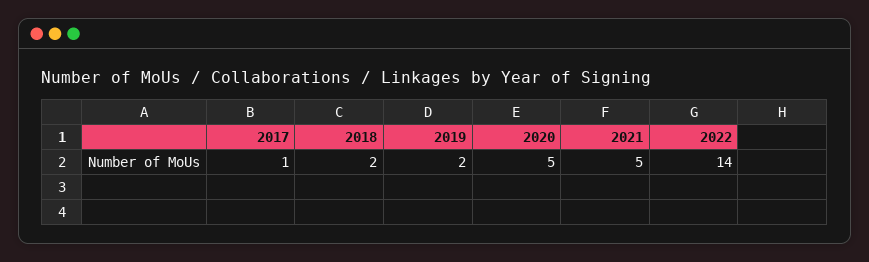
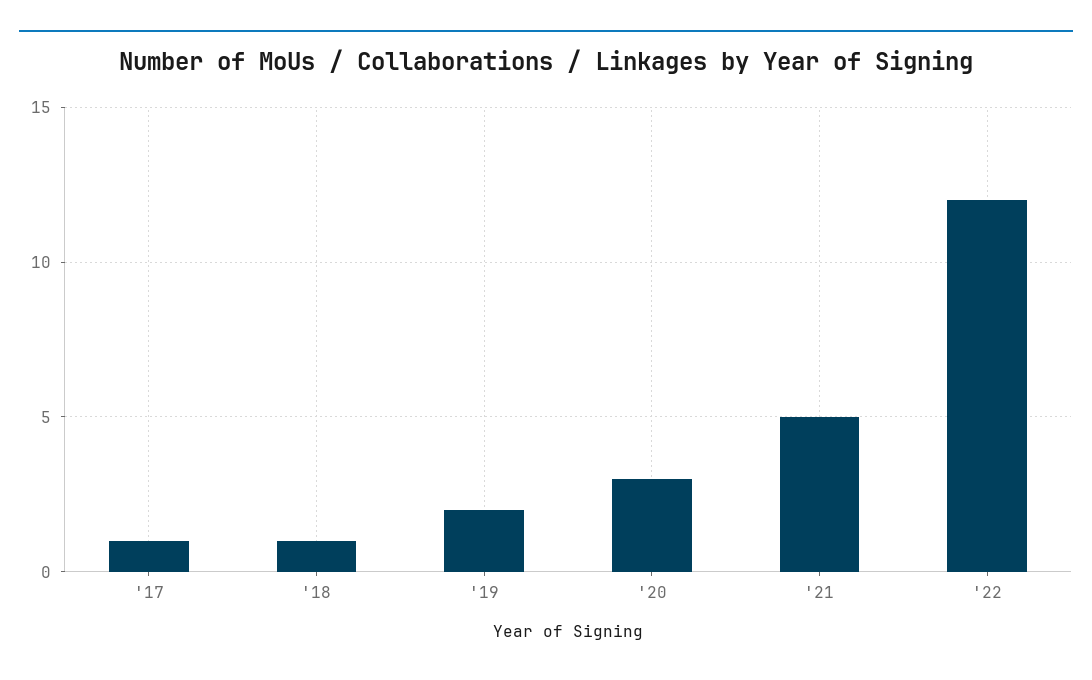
  {
    "2017": 1,
-   "2018": 2,
+   "2018": 1,
    "2019": 2,
-   "2020": 5,
+   "2020": 3,
    "2021": 5,
-   "2022": 14
+   "2022": 12
  }

